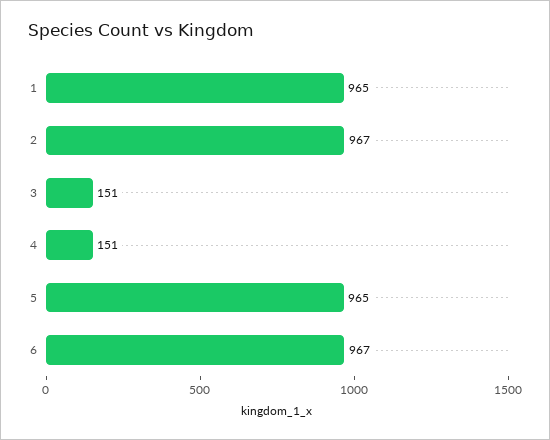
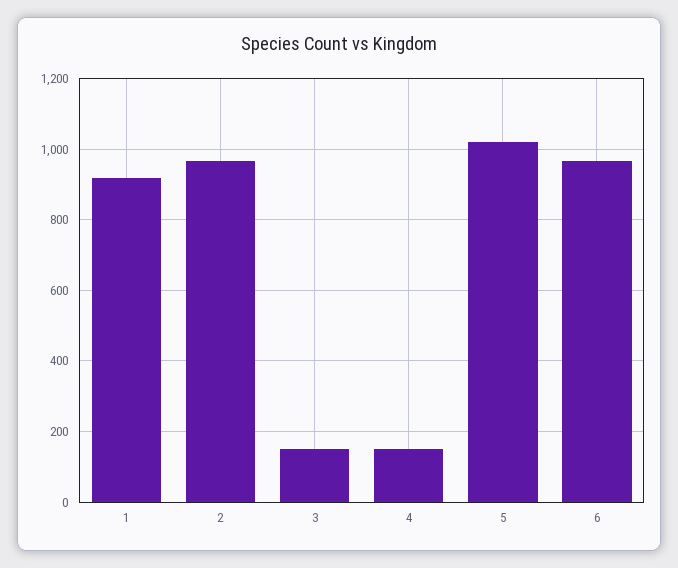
  {
-   "1": 965,
+   "1": 920,
    "2": 967,
    "3": 151,
    "4": 151,
-   "5": 965,
+   "5": 1020,
    "6": 967
  }

